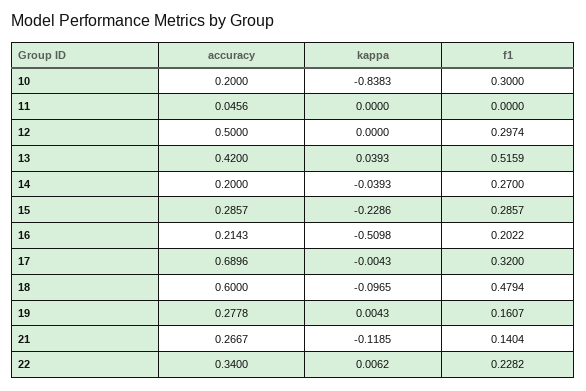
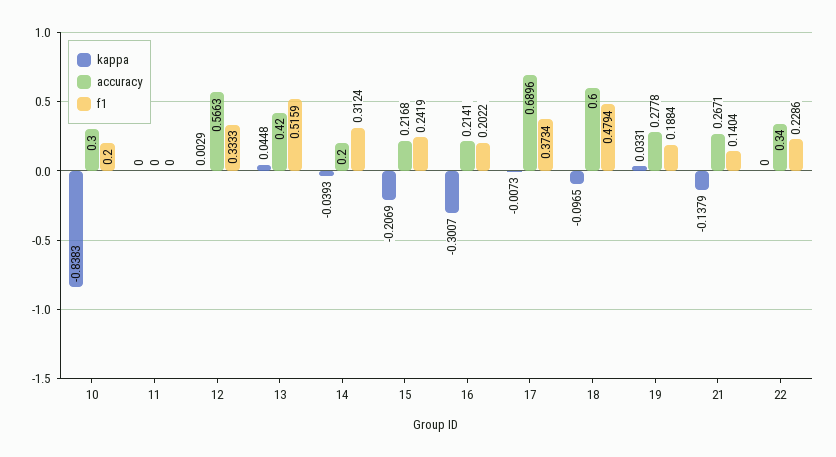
  {
    "accuracy": {
-     "10": 0.2,
+     "10": 0.3,
-     "11": 0.0456,
+     "11": 0,
-     "12": 0.5,
+     "12": 0.5663,
      "13": 0.42,
      "14": 0.2,
-     "15": 0.2857,
+     "15": 0.2168,
-     "16": 0.2143,
+     "16": 0.2141,
      "17": 0.6896,
      "18": 0.6,
      "19": 0.2778,
-     "21": 0.2667,
+     "21": 0.2671,
      "22": 0.34
    },
    "kappa": {
      "10": -0.8383,
      "11": 0,
-     "12": 0,
+     "12": 0.0029,
-     "13": 0.0393,
+     "13": 0.0448,
      "14": -0.0393,
-     "15": -0.2286,
+     "15": -0.2069,
-     "16": -0.5098,
+     "16": -0.3007,
-     "17": -0.0043,
+     "17": -0.0073,
      "18": -0.0965,
-     "19": 0.0043,
+     "19": 0.0331,
-     "21": -0.1185,
+     "21": -0.1379,
-     "22": 0.0062
+     "22": 0
    },
    "f1": {
-     "10": 0.3,
+     "10": 0.2,
      "11": 0,
-     "12": 0.2974,
+     "12": 0.3333,
      "13": 0.5159,
-     "14": 0.27,
+     "14": 0.3124,
-     "15": 0.2857,
+     "15": 0.2419,
      "16": 0.2022,
-     "17": 0.32,
+     "17": 0.3734,
      "18": 0.4794,
-     "19": 0.1607,
+     "19": 0.1884,
      "21": 0.1404,
-     "22": 0.2282
+     "22": 0.2286
    }
  }

